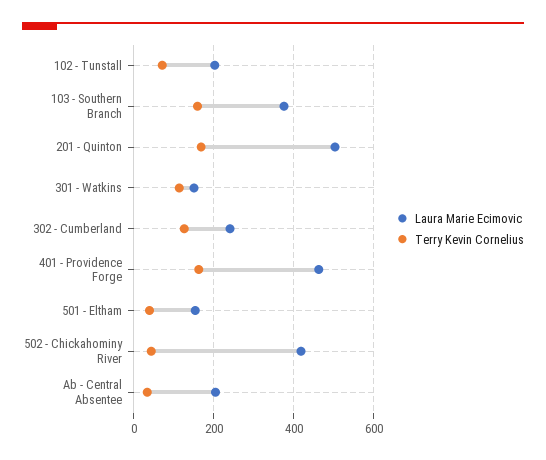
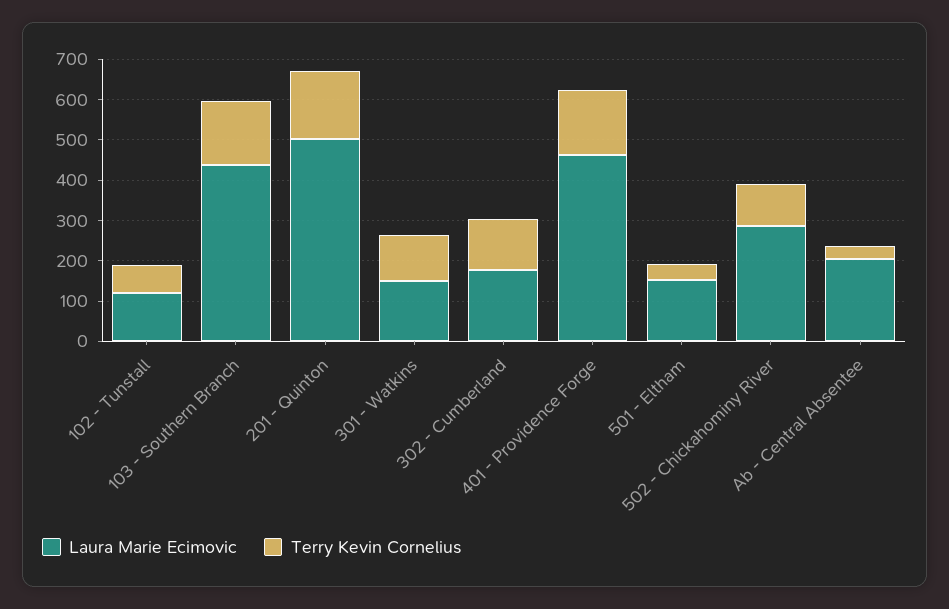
  {
    "Laura Marie Ecimovic": {
-     "102 - Tunstall": 200,
+     "102 - Tunstall": 120,
-     "103 - Southern Branch": 380,
+     "103 - Southern Branch": 440,
      "201 - Quinton": 500,
      "301 - Watkins": 160,
-     "302 - Cumberland": 240,
+     "302 - Cumberland": 180,
      "401 - Providence Forge": 460,
      "501 - Eltham": 160,
-     "502 - Chickahominy River": 420,
+     "502 - Chickahominy River": 280,
      "Ab - Central Absentee": 200
    },
    "Terry Kevin Cornelius": {
      "102 - Tunstall": 80,
      "103 - Southern Branch": 160,
      "201 - Quinton": 160,
      "301 - Watkins": 120,
      "302 - Cumberland": 120,
      "401 - Providence Forge": 160,
      "501 - Eltham": 40,
-     "502 - Chickahominy River": 40,
+     "502 - Chickahominy River": 100,
      "Ab - Central Absentee": 40
    }
  }

